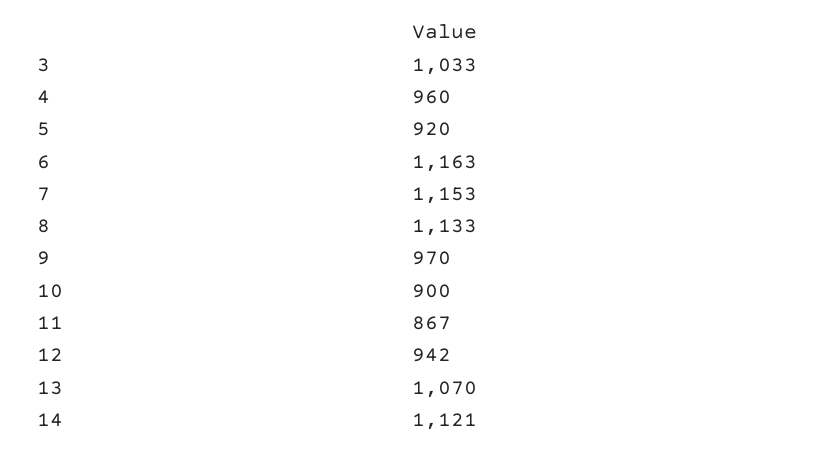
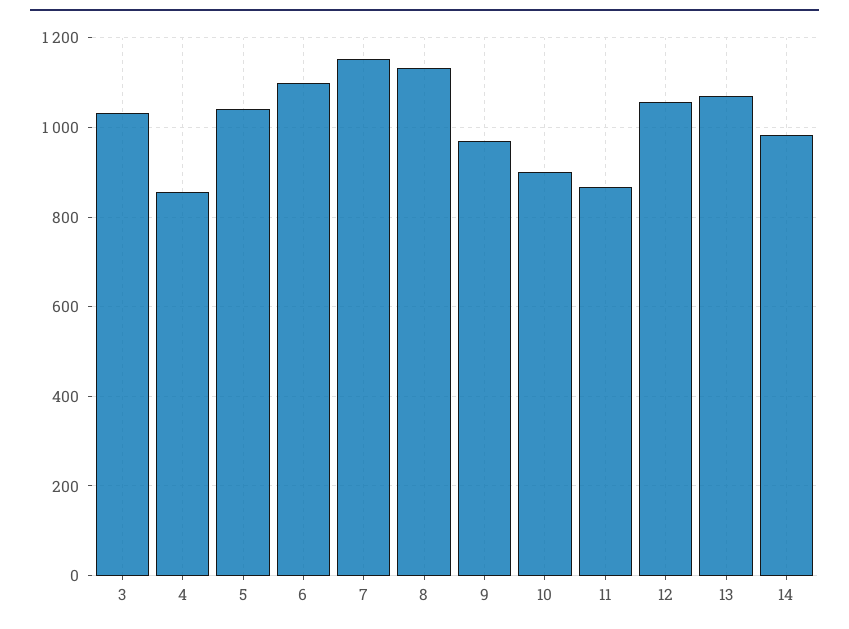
  {
    "3": 1033,
-   "4": 960,
+   "4": 860,
-   "5": 920,
+   "5": 1040,
-   "6": 1163,
+   "6": 1100,
    "7": 1153,
    "8": 1133,
    "9": 970,
    "10": 900,
    "11": 867,
-   "12": 942,
+   "12": 1060,
    "13": 1070,
-   "14": 1121
+   "14": 980
  }

